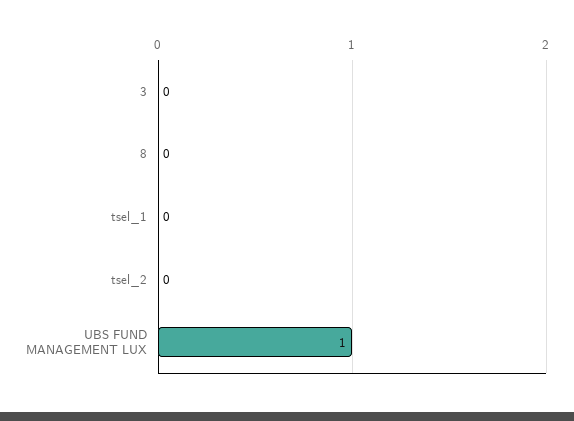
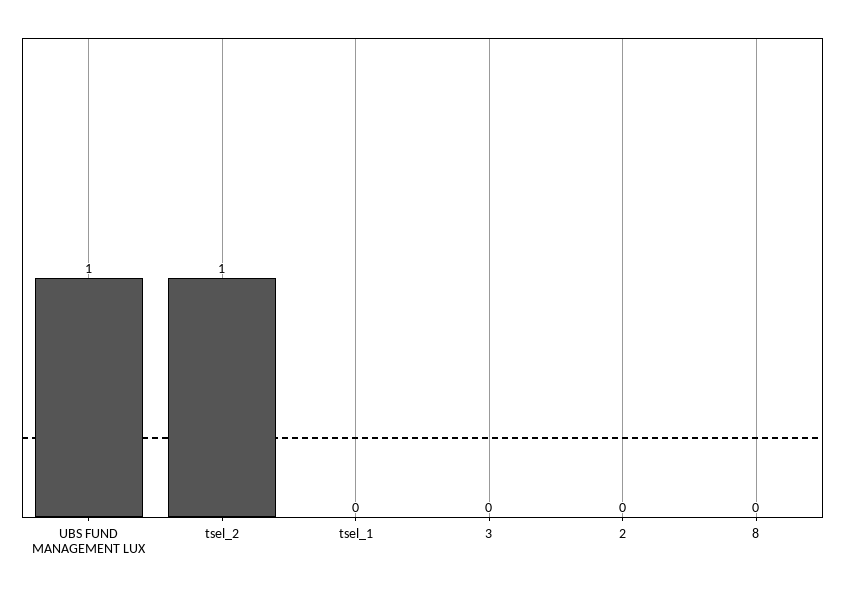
  {
    "3": 0,
    "8": 0,
    "tsel_1": 0,
-   "tsel_2": 0,
+   "tsel_2": 1,
-   "UBS FUND MANAGEMENT LUX": 1
+   "UBS FUND MANAGEMENT LUX": 1,
+   "2": 0
  }

